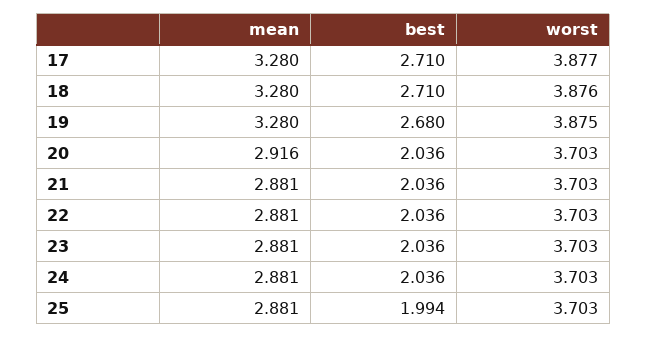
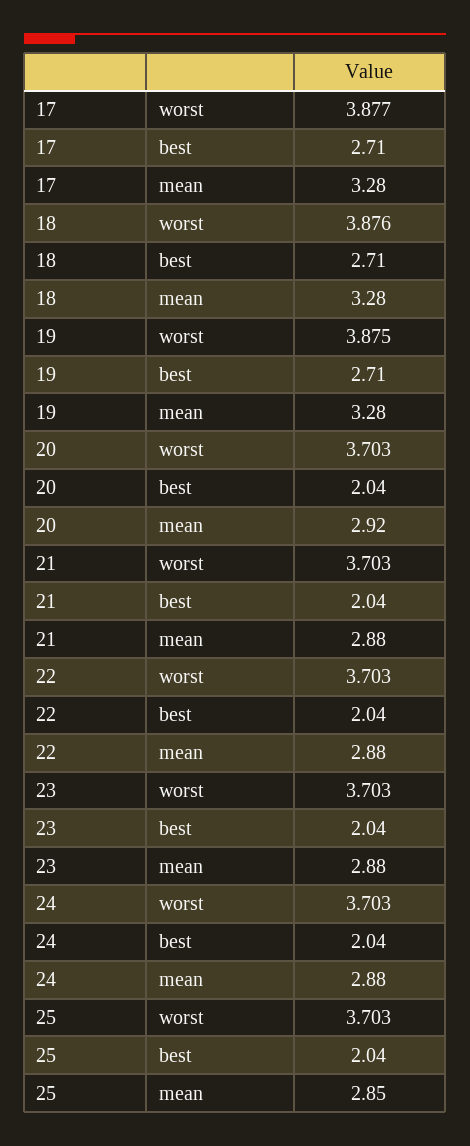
  {
    "mean": {
      "17": 3.28,
      "18": 3.28,
      "19": 3.28,
      "20": 2.916,
      "21": 2.881,
      "22": 2.881,
      "23": 2.881,
      "24": 2.881,
-     "25": 2.881
+     "25": 2.85
    },
    "best": {
      "17": 2.71,
      "18": 2.71,
-     "19": 2.68,
+     "19": 2.71,
      "20": 2.036,
      "21": 2.036,
      "22": 2.036,
      "23": 2.036,
      "24": 2.036,
-     "25": 1.994
+     "25": 2.04
    },
    "worst": {
      "17": 3.877,
      "18": 3.876,
      "19": 3.875,
      "20": 3.703,
      "21": 3.703,
      "22": 3.703,
      "23": 3.703,
      "24": 3.703,
      "25": 3.703
    }
  }

